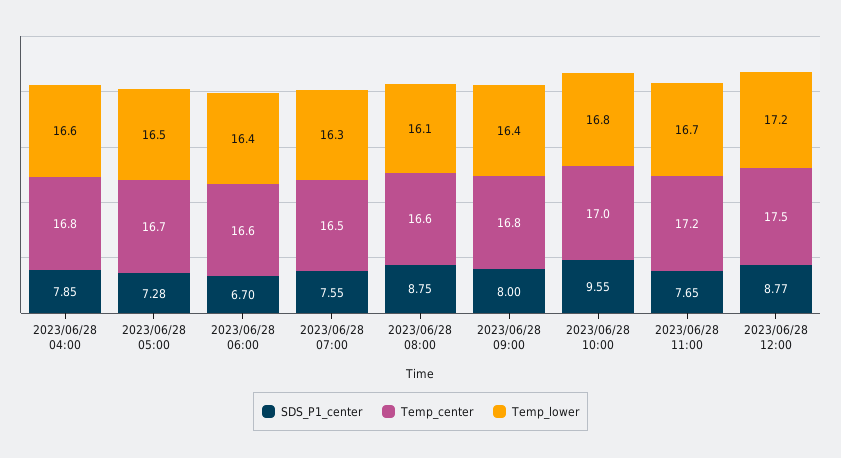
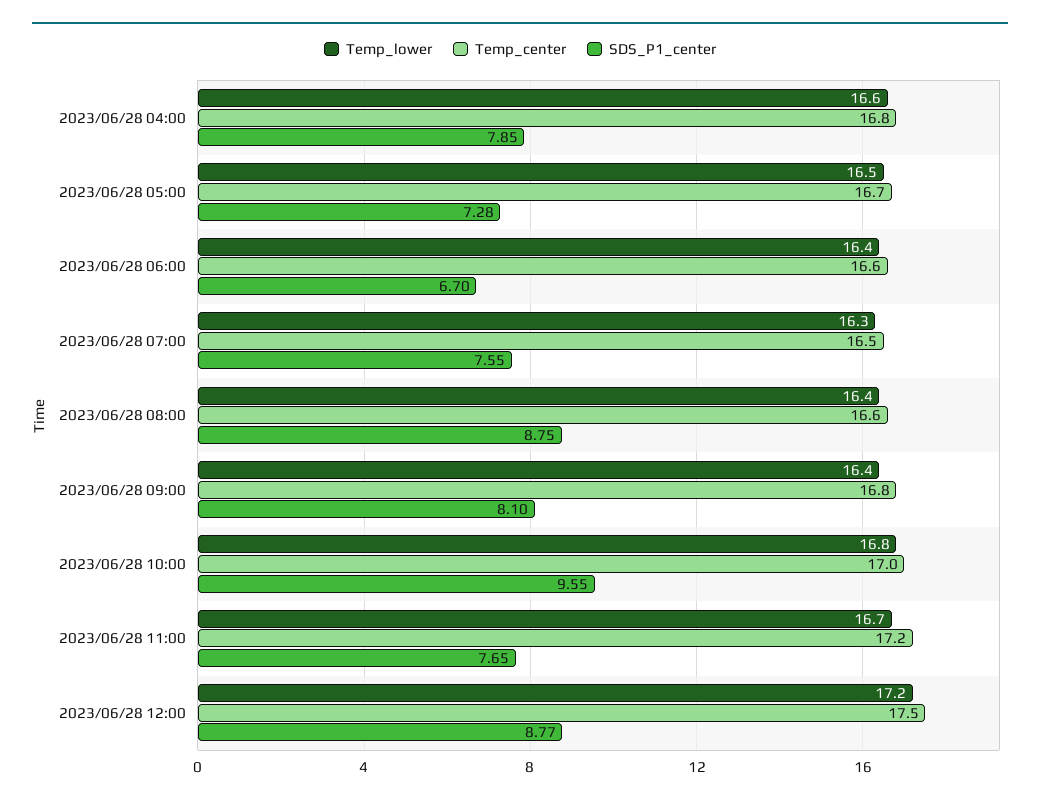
  {
    "SDS_P1_center": {
      "2023/06/28 04:00": 7.85,
      "2023/06/28 05:00": 7.28,
      "2023/06/28 06:00": 6.7,
      "2023/06/28 07:00": 7.55,
      "2023/06/28 08:00": 8.75,
-     "2023/06/28 09:00": 8,
+     "2023/06/28 09:00": 8.1,
      "2023/06/28 10:00": 9.55,
      "2023/06/28 11:00": 7.65,
      "2023/06/28 12:00": 8.77
    },
    "Temp_center": {
      "2023/06/28 04:00": 16.8,
      "2023/06/28 05:00": 16.7,
      "2023/06/28 06:00": 16.6,
      "2023/06/28 07:00": 16.5,
      "2023/06/28 08:00": 16.6,
      "2023/06/28 09:00": 16.8,
      "2023/06/28 10:00": 17,
      "2023/06/28 11:00": 17.2,
      "2023/06/28 12:00": 17.5
    },
    "Temp_lower": {
      "2023/06/28 04:00": 16.6,
      "2023/06/28 05:00": 16.5,
      "2023/06/28 06:00": 16.4,
      "2023/06/28 07:00": 16.3,
-     "2023/06/28 08:00": 16.1,
+     "2023/06/28 08:00": 16.4,
      "2023/06/28 09:00": 16.4,
      "2023/06/28 10:00": 16.8,
      "2023/06/28 11:00": 16.7,
      "2023/06/28 12:00": 17.2
    }
  }

